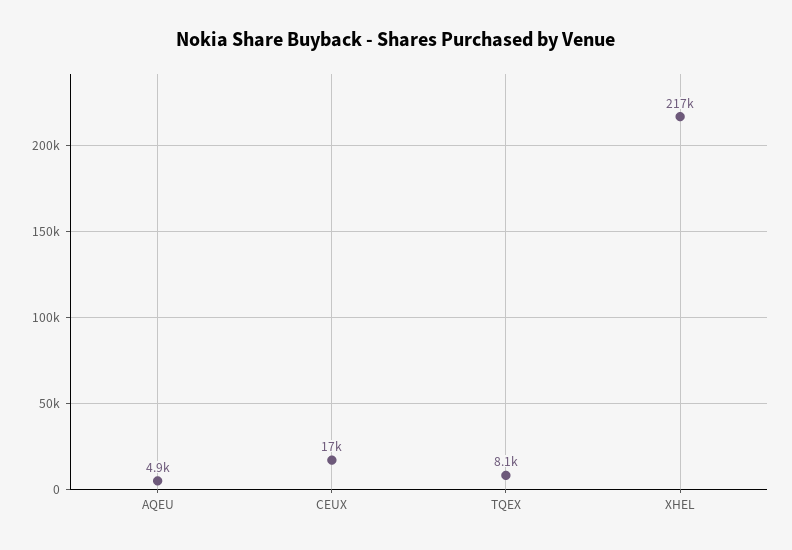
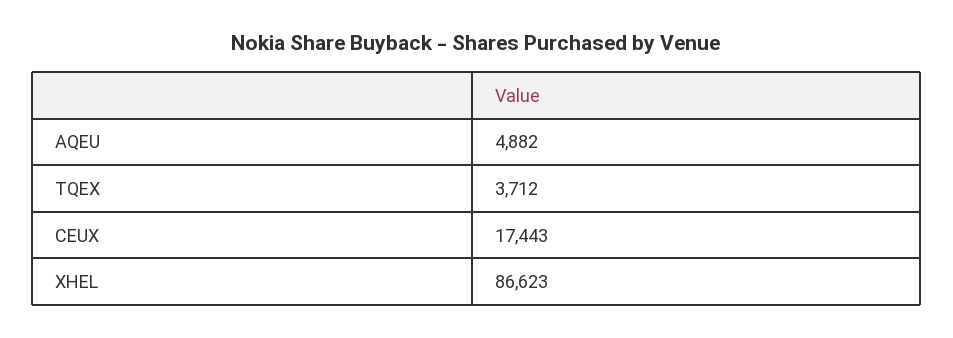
  {
    "AQEU": 4882,
    "CEUX": 17443,
-   "TQEX": 8100,
+   "TQEX": 3712,
-   "XHEL": 217000
+   "XHEL": 86623
  }

